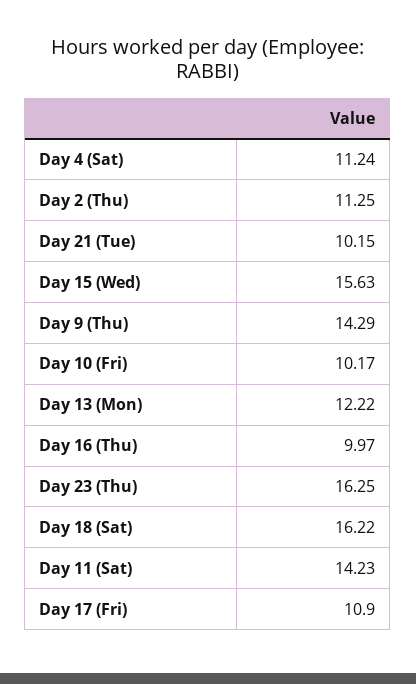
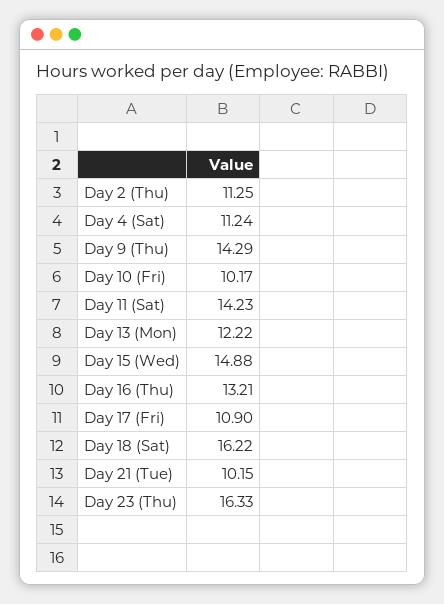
  {
    "Day 4 (Sat)": 11.24,
    "Day 2 (Thu)": 11.25,
    "Day 21 (Tue)": 10.15,
-   "Day 15 (Wed)": 15.63,
+   "Day 15 (Wed)": 14.88,
    "Day 9 (Thu)": 14.29,
    "Day 10 (Fri)": 10.17,
    "Day 13 (Mon)": 12.22,
-   "Day 16 (Thu)": 9.97,
+   "Day 16 (Thu)": 13.21,
-   "Day 23 (Thu)": 16.25,
+   "Day 23 (Thu)": 16.33,
    "Day 18 (Sat)": 16.22,
    "Day 11 (Sat)": 14.23,
    "Day 17 (Fri)": 10.9
  }

